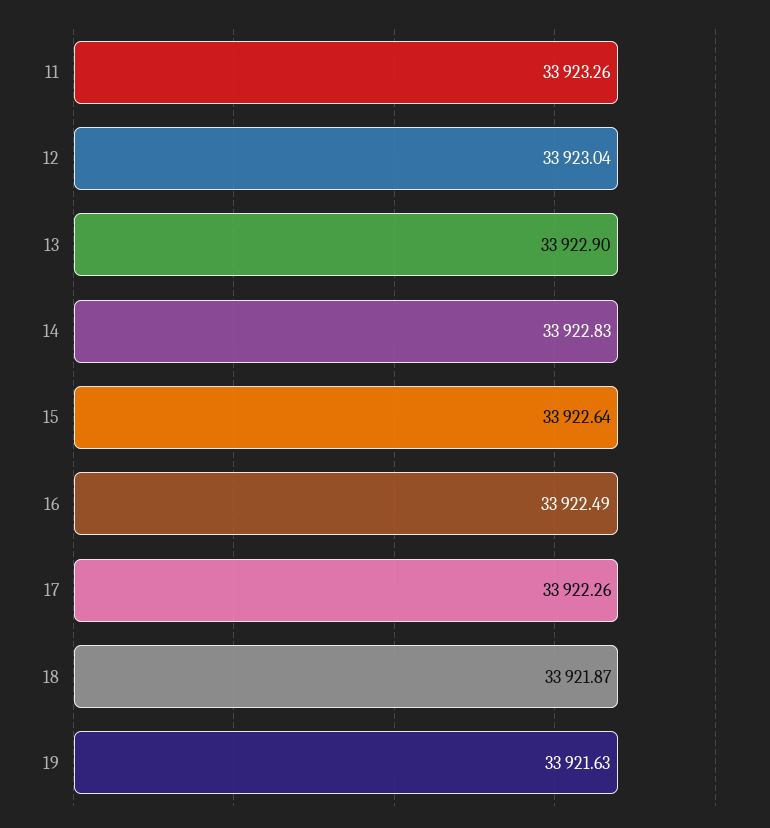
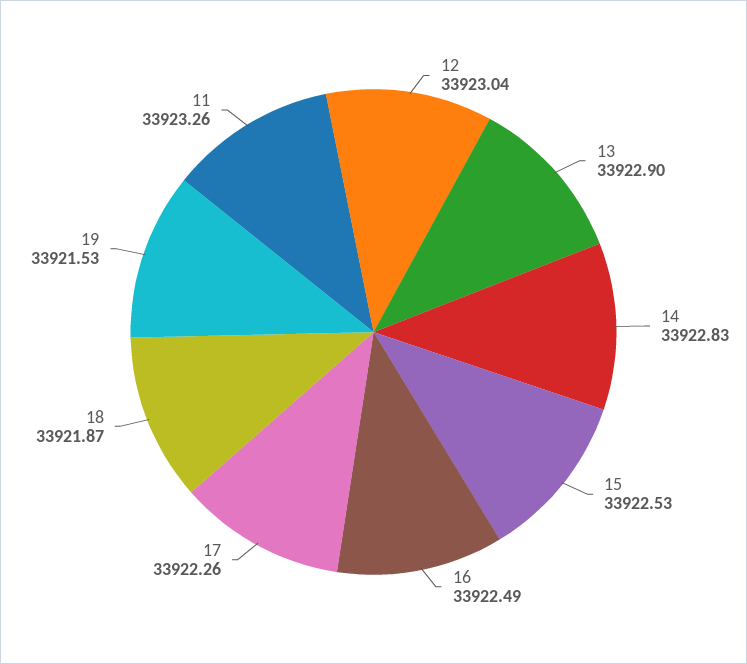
  {
    "11": 33923.26,
    "12": 33923.04,
    "13": 33922.9,
    "14": 33922.83,
-   "15": 33922.64,
+   "15": 33922.53,
    "16": 33922.49,
    "17": 33922.26,
    "18": 33921.87,
-   "19": 33921.63
+   "19": 33921.53
  }

